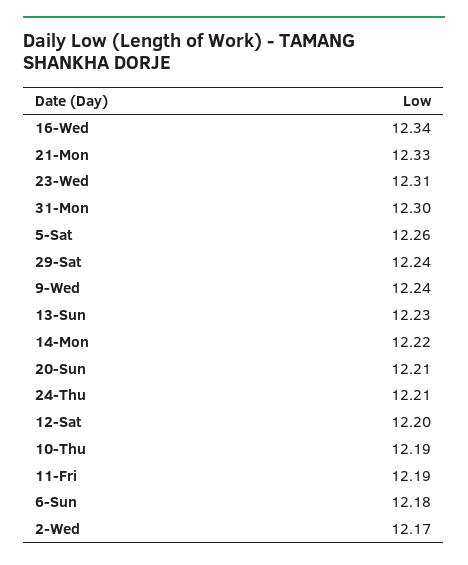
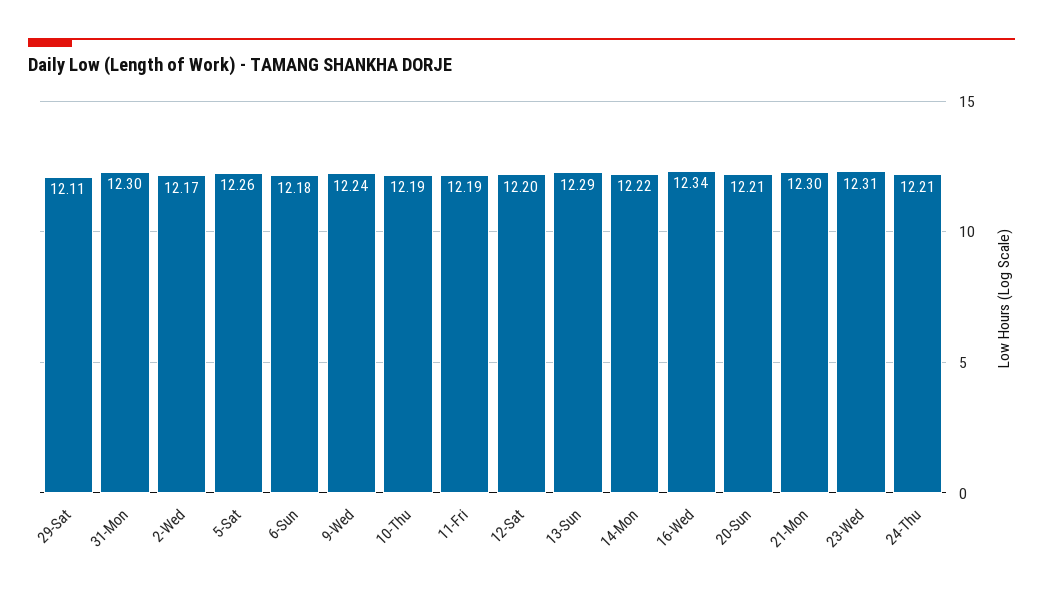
  {
    "16-Wed": 12.34,
-   "21-Mon": 12.33,
+   "21-Mon": 12.3,
    "23-Wed": 12.31,
    "31-Mon": 12.3,
    "5-Sat": 12.26,
-   "29-Sat": 12.24,
+   "29-Sat": 12.11,
    "9-Wed": 12.24,
-   "13-Sun": 12.23,
+   "13-Sun": 12.29,
    "14-Mon": 12.22,
    "20-Sun": 12.21,
    "24-Thu": 12.21,
    "12-Sat": 12.2,
    "10-Thu": 12.19,
    "11-Fri": 12.19,
    "6-Sun": 12.18,
    "2-Wed": 12.17
  }

